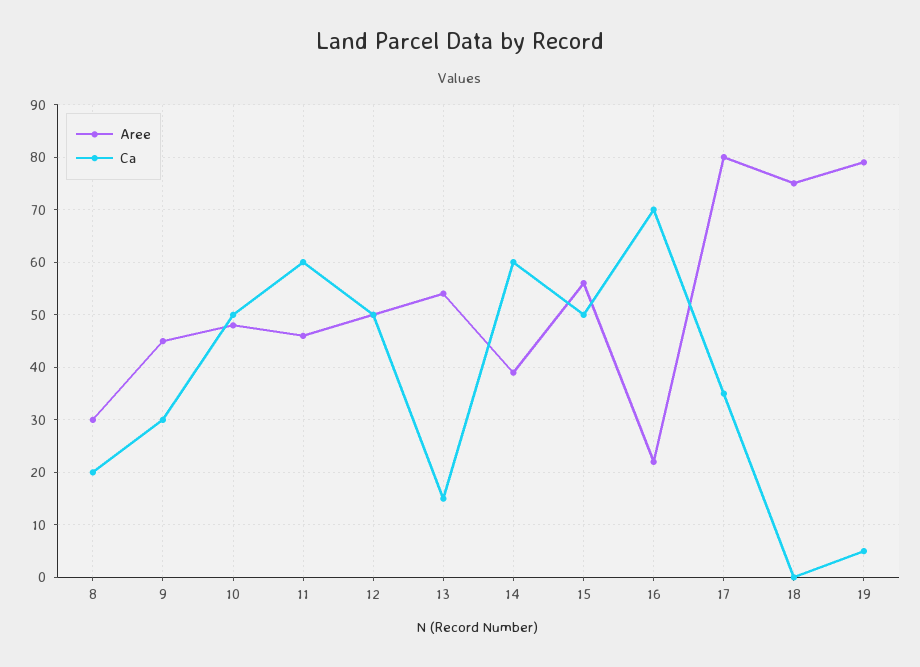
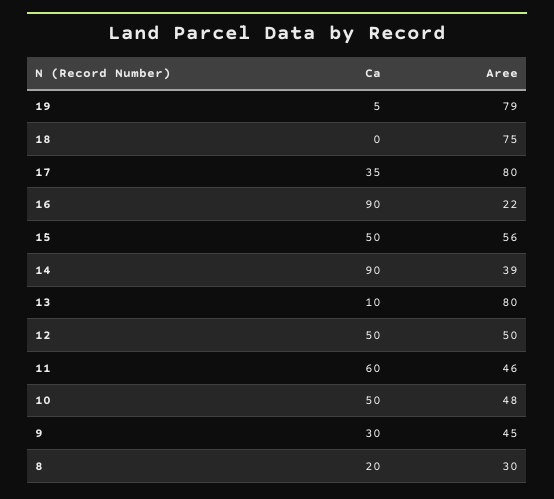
  {
    "Aree": {
      "8": 30,
      "9": 45,
      "10": 48,
      "11": 46,
      "12": 50,
-     "13": 55,
+     "13": 80,
      "14": 39,
      "15": 56,
      "16": 22,
      "17": 80,
      "18": 75,
      "19": 79
    },
    "Ca": {
      "8": 20,
      "9": 30,
      "10": 50,
      "11": 60,
      "12": 50,
-     "13": 15,
+     "13": 10,
-     "14": 60,
+     "14": 90,
      "15": 50,
-     "16": 70,
+     "16": 90,
      "17": 35,
      "18": 0,
      "19": 5
    }
  }

